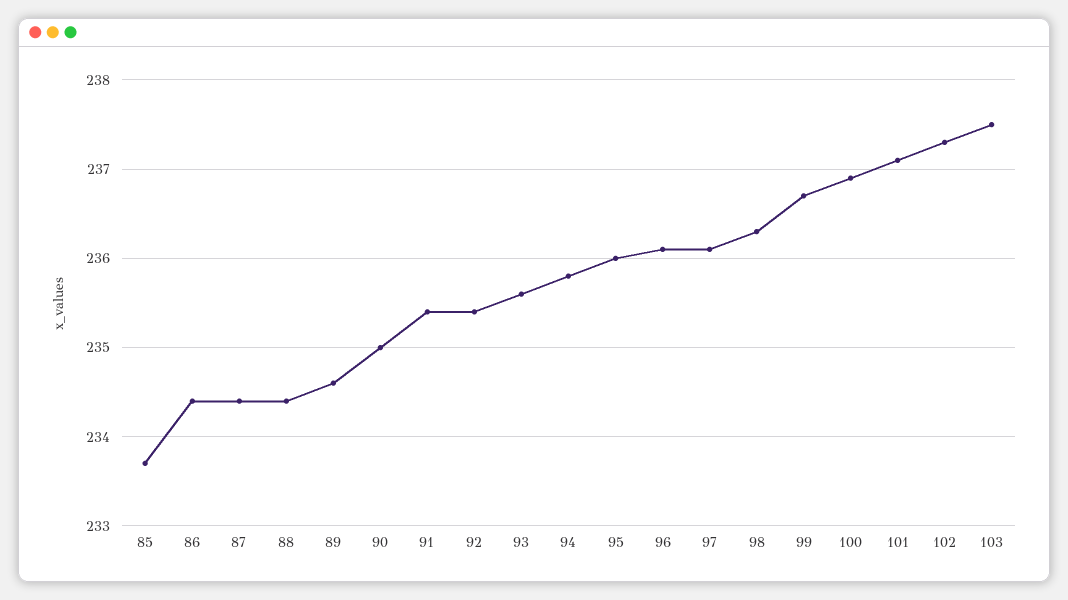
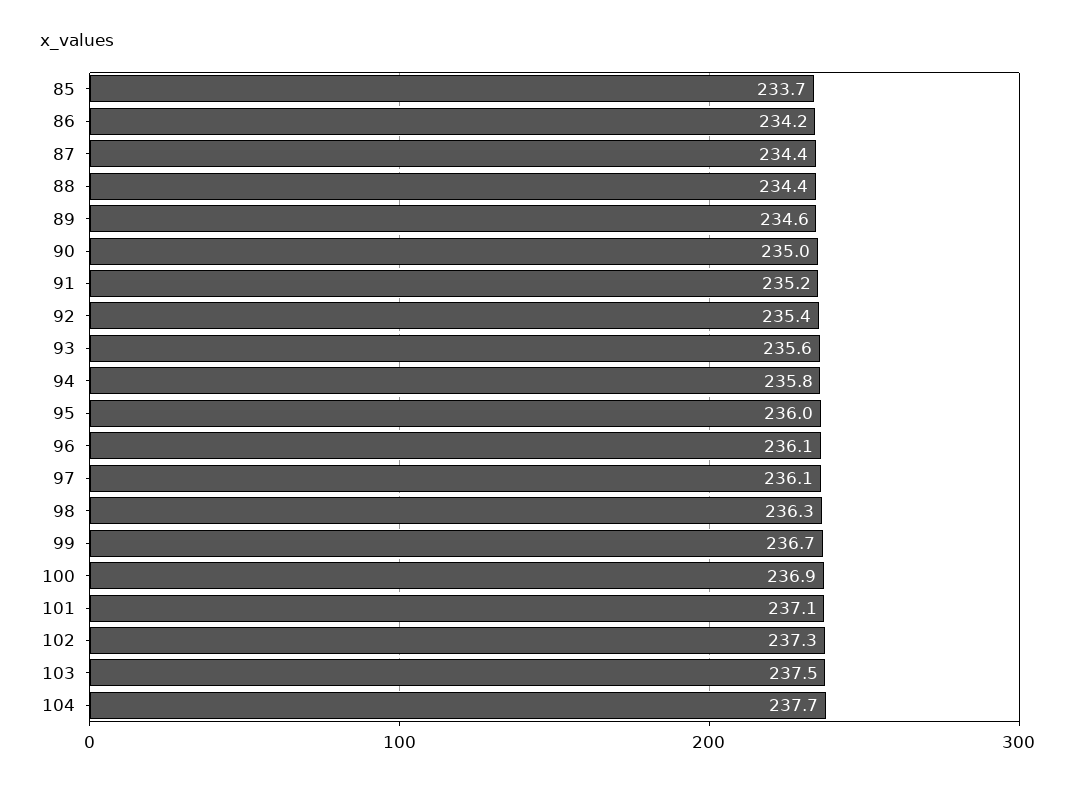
  {
    "85": 233.7,
-   "86": 234.4,
+   "86": 234.2,
    "87": 234.4,
    "88": 234.4,
    "89": 234.6,
    "90": 235,
-   "91": 235.4,
+   "91": 235.2,
    "92": 235.4,
    "93": 235.6,
    "94": 235.8,
    "95": 236,
    "96": 236.1,
    "97": 236.1,
    "98": 236.3,
    "99": 236.7,
    "100": 236.9,
    "101": 237.1,
    "102": 237.3,
-   "103": 237.5
+   "103": 237.5,
+   "104": 237.7
  }

